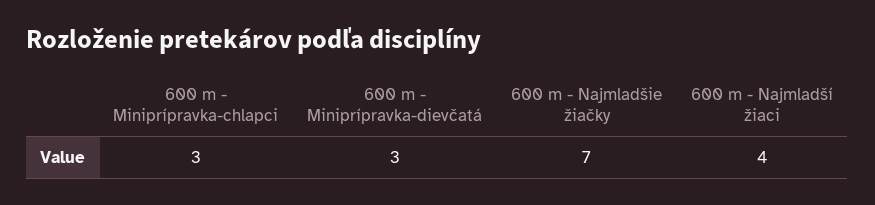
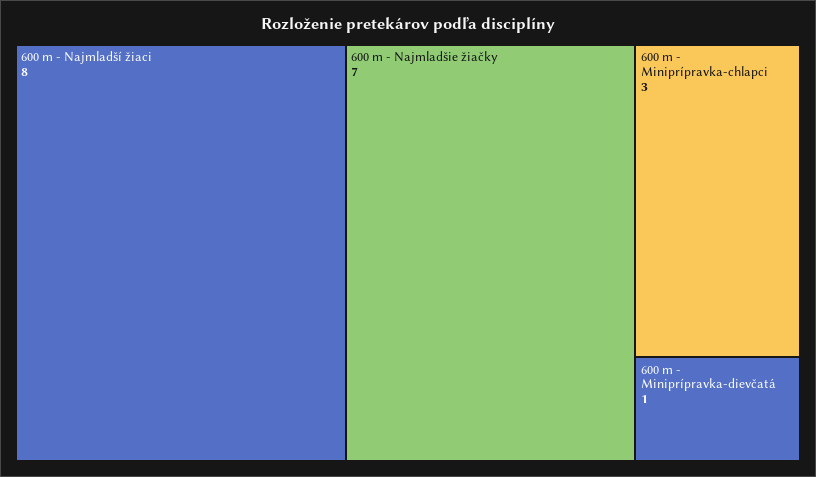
  {
    "600 m - Miniprípravka-chlapci": 3,
-   "600 m - Miniprípravka-dievčatá": 3,
+   "600 m - Miniprípravka-dievčatá": 1,
    "600 m - Najmladšie žiačky": 7,
-   "600 m - Najmladší žiaci": 4
+   "600 m - Najmladší žiaci": 8
  }

